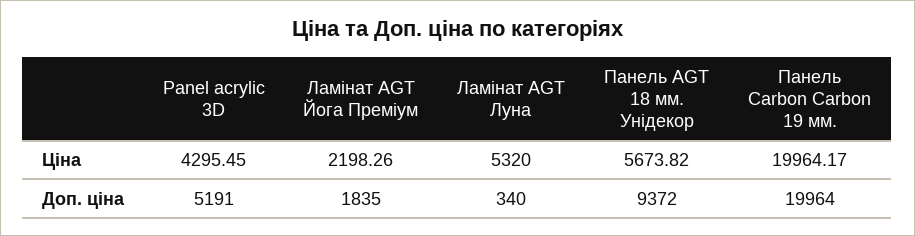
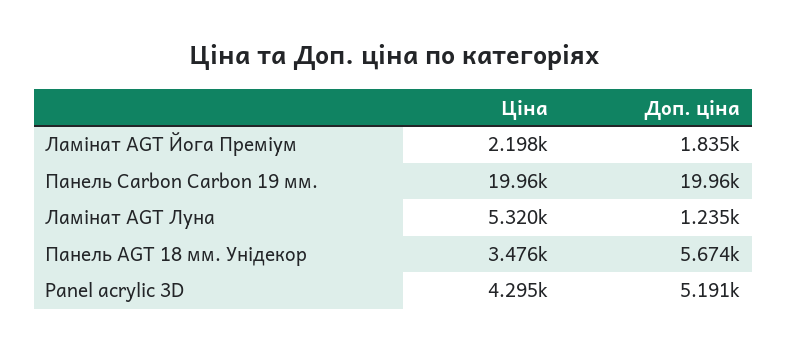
  {
    "Panel acrylic 3D": {
      "Ціна": 4295.45,
      "Доп. ціна": 5191
    },
    "Ламінат AGT Йога Преміум": {
      "Ціна": 2198.26,
      "Доп. ціна": 1835
    },
    "Ламінат AGT Луна": {
      "Ціна": 5320,
-     "Доп. ціна": 340
+     "Доп. ціна": 1235
    },
    "Панель AGT 18 мм. Унідекор": {
-     "Ціна": 5673.82,
+     "Ціна": 3476,
-     "Доп. ціна": 9372
+     "Доп. ціна": 5674
    },
    "Панель Carbon Carbon 19 мм.": {
      "Ціна": 19964.17,
      "Доп. ціна": 19964
    }
  }

